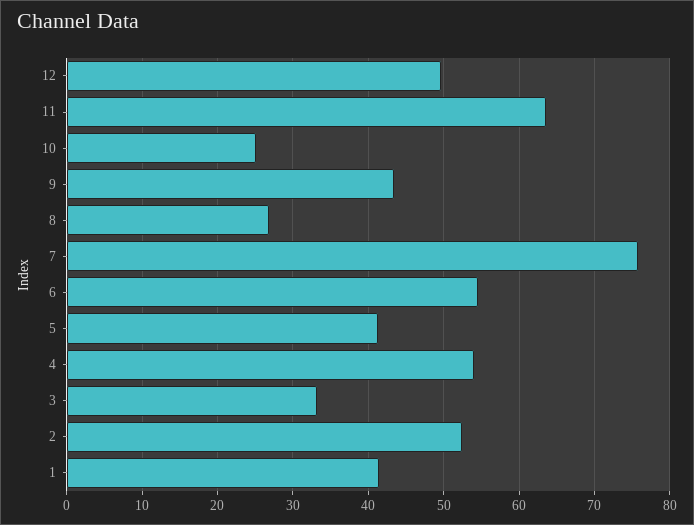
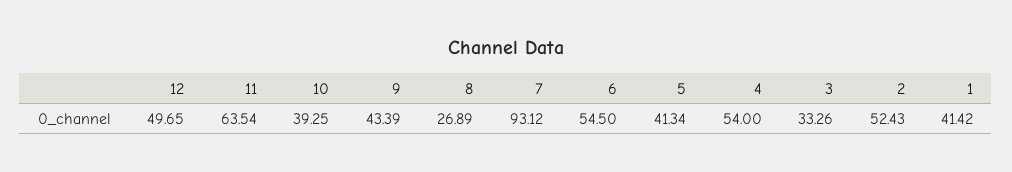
  {
    "12": 49.65,
    "11": 63.54,
-   "10": 25,
+   "10": 39.25,
    "9": 43.39,
    "8": 26.89,
-   "7": 76,
+   "7": 93.12,
    "6": 54.5,
    "5": 41.34,
    "4": 54,
    "3": 33.26,
    "2": 52.43,
    "1": 41.42
  }

